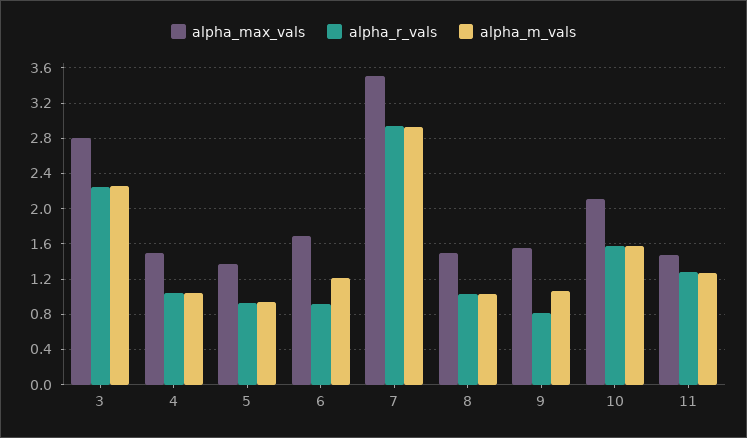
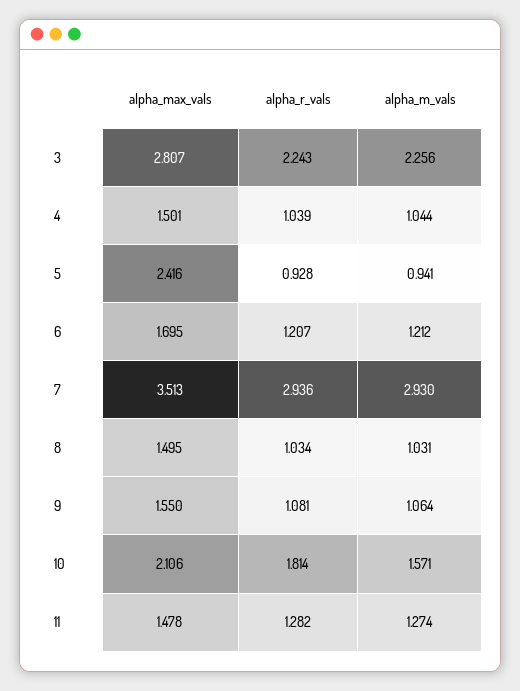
  {
    "alpha_max_vals": {
      "3": 2.807,
      "4": 1.501,
-     "5": 1.4,
+     "5": 2.416,
      "6": 1.695,
      "7": 3.513,
      "8": 1.495,
      "9": 1.55,
      "10": 2.106,
      "11": 1.478
    },
    "alpha_r_vals": {
      "3": 2.243,
      "4": 1.039,
      "5": 0.928,
-     "6": 0.9,
+     "6": 1.207,
      "7": 2.936,
      "8": 1.034,
-     "9": 0.8,
+     "9": 1.081,
-     "10": 1.6,
+     "10": 1.814,
      "11": 1.282
    },
    "alpha_m_vals": {
      "3": 2.256,
      "4": 1.044,
      "5": 0.941,
      "6": 1.212,
      "7": 2.93,
      "8": 1.031,
      "9": 1.064,
      "10": 1.571,
      "11": 1.274
    }
  }

